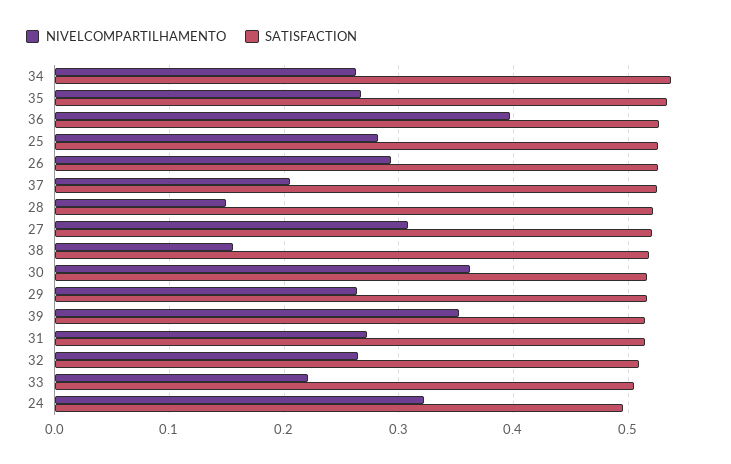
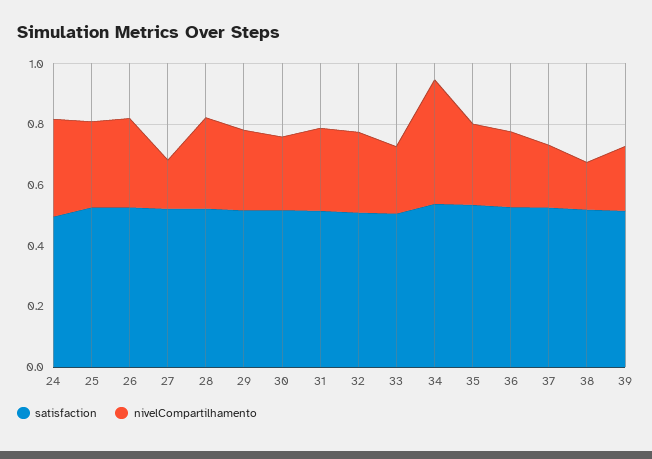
  {
    "NIVELCOMPARTILHAMENTO": {
-     "34": 0.26,
+     "34": 0.4,
      "35": 0.27,
-     "36": 0.4,
+     "36": 0.25,
      "25": 0.28,
      "26": 0.29,
      "37": 0.21,
-     "28": 0.15,
+     "28": 0.3,
-     "27": 0.31,
+     "27": 0.15,
      "38": 0.16,
-     "30": 0.36,
+     "30": 0.25,
      "29": 0.26,
-     "39": 0.35,
+     "39": 0.2,
      "31": 0.27,
      "32": 0.26,
      "33": 0.22,
      "24": 0.32
    },
    "SATISFACTION": {
      "34": 0.54,
      "35": 0.53,
      "36": 0.53,
      "25": 0.53,
      "26": 0.53,
      "37": 0.53,
      "28": 0.52,
      "27": 0.52,
      "38": 0.52,
      "30": 0.52,
      "29": 0.52,
      "39": 0.51,
      "31": 0.51,
      "32": 0.51,
      "33": 0.51,
      "24": 0.5
    }
  }

